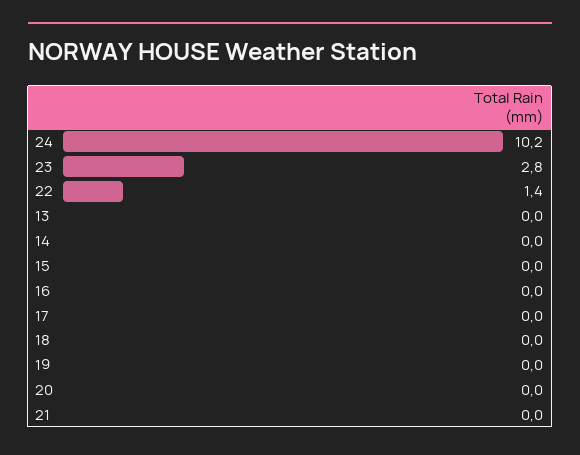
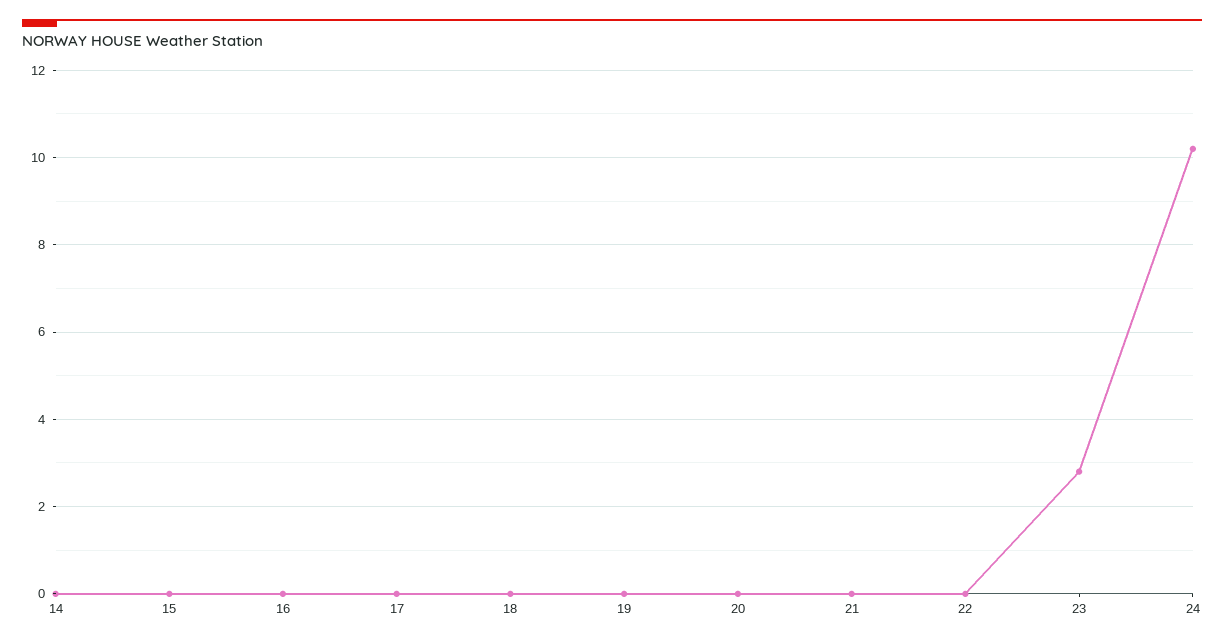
  {
    "24": 10.2,
    "23": 2.8,
-   "22": 1.4,
+   "22": 0,
-   "13": 0,
    "14": 0,
    "15": 0,
    "16": 0,
    "17": 0,
    "18": 0,
    "19": 0,
    "20": 0,
    "21": 0
  }

